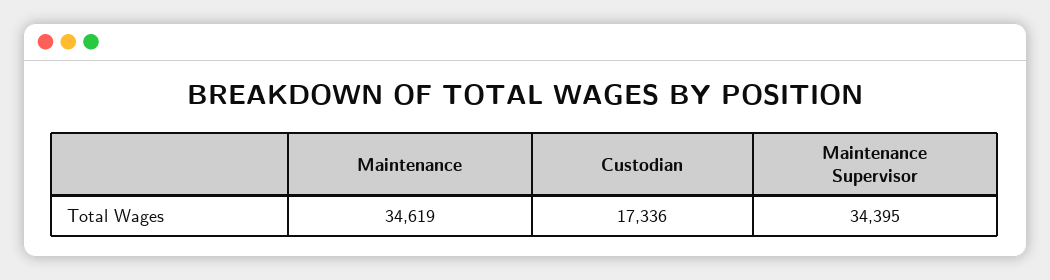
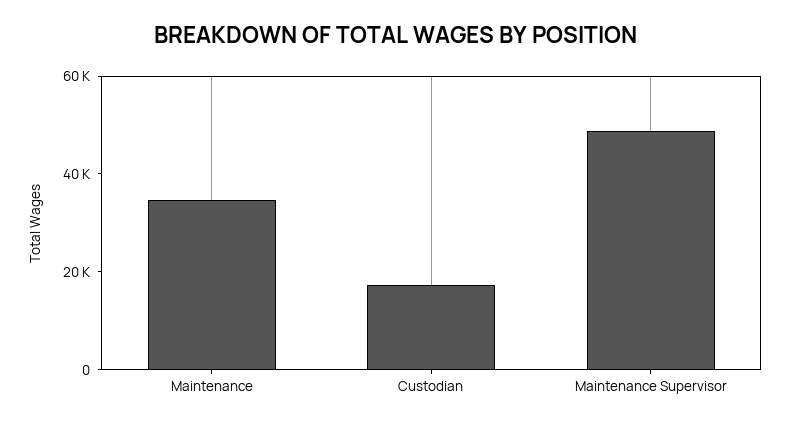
  {
    "Maintenance": 34619,
    "Custodian": 17336,
-   "Maintenance Supervisor": 34395
+   "Maintenance Supervisor": 50000
  }

